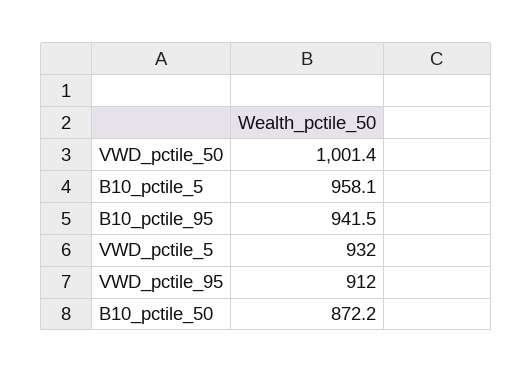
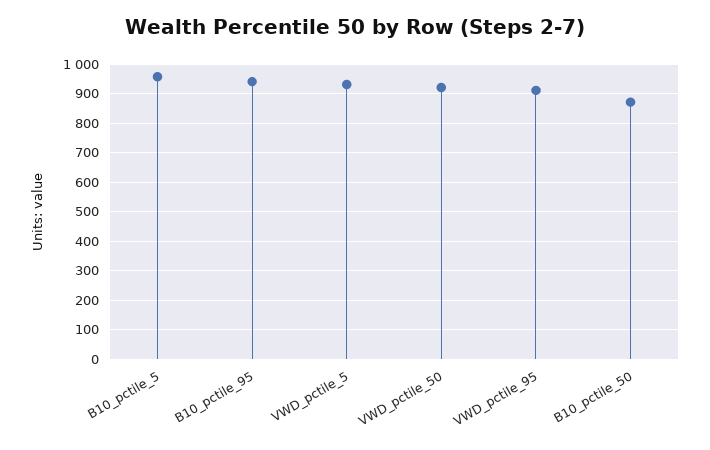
  {
-   "VWD_pctile_50": 1001.4,
+   "VWD_pctile_50": 925,
    "B10_pctile_5": 958.1,
    "B10_pctile_95": 941.5,
    "VWD_pctile_5": 932,
    "VWD_pctile_95": 912,
    "B10_pctile_50": 872.2
  }

